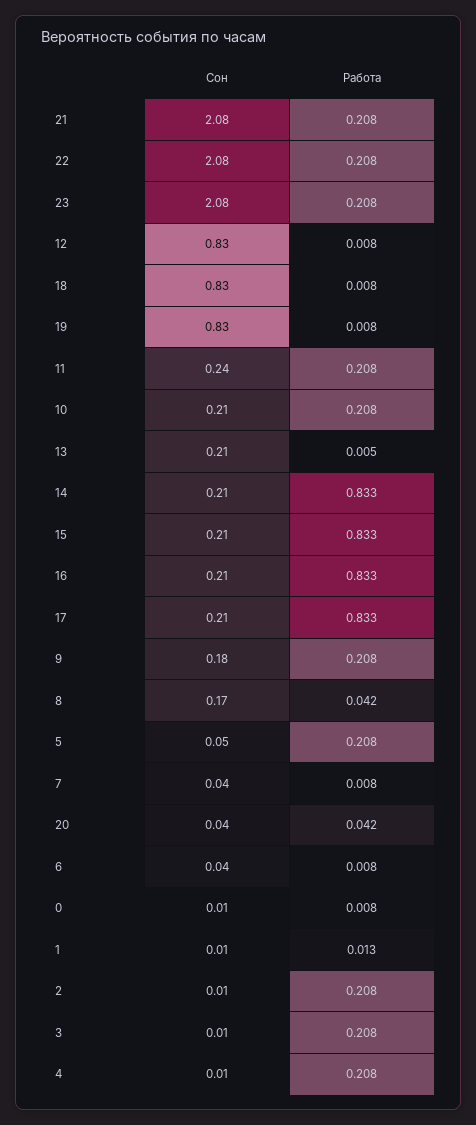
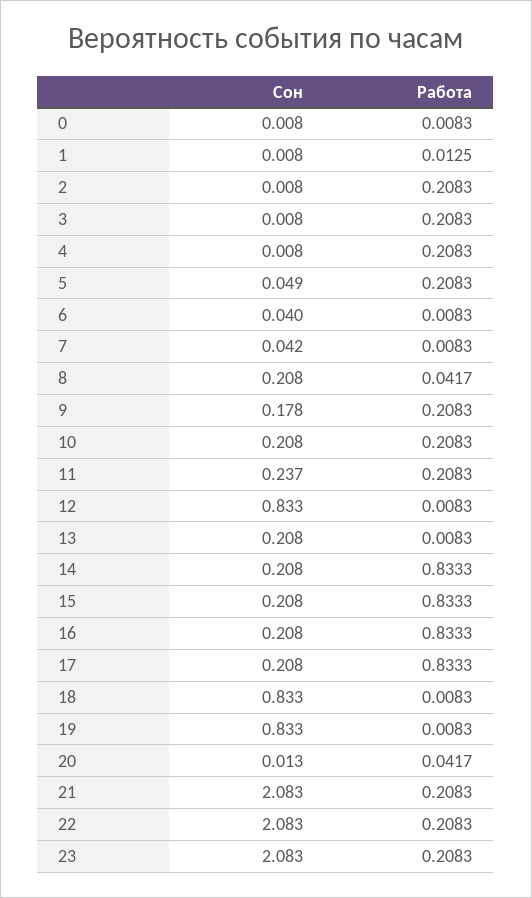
  {
    "Сон": {
      "21": 2.083,
      "22": 2.083,
      "23": 2.083,
      "12": 0.833,
      "18": 0.833,
      "19": 0.833,
      "11": 0.237,
      "10": 0.208,
      "13": 0.208,
      "14": 0.208,
      "15": 0.208,
      "16": 0.208,
      "17": 0.208,
      "9": 0.178,
-     "8": 0.17,
+     "8": 0.208,
      "5": 0.049,
      "7": 0.042,
-     "20": 0.04,
+     "20": 0.013,
      "6": 0.04,
      "0": 0.008,
      "1": 0.008,
      "2": 0.008,
      "3": 0.008,
      "4": 0.008
    },
    "Работа": {
      "21": 0.2083,
      "22": 0.2083,
      "23": 0.2083,
      "12": 0.0083,
      "18": 0.0083,
      "19": 0.0083,
      "11": 0.2083,
      "10": 0.2083,
-     "13": 0.005,
+     "13": 0.0083,
      "14": 0.8333,
      "15": 0.8333,
      "16": 0.8333,
      "17": 0.8333,
      "9": 0.2083,
      "8": 0.0417,
      "5": 0.2083,
      "7": 0.0083,
      "20": 0.0417,
      "6": 0.0083,
      "0": 0.0083,
      "1": 0.0125,
      "2": 0.2083,
      "3": 0.2083,
      "4": 0.2083
    }
  }

